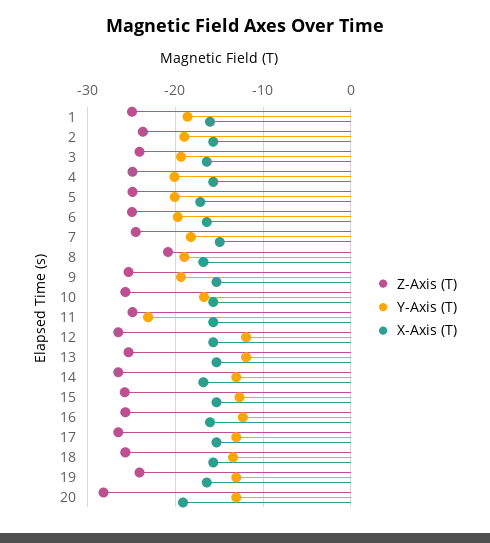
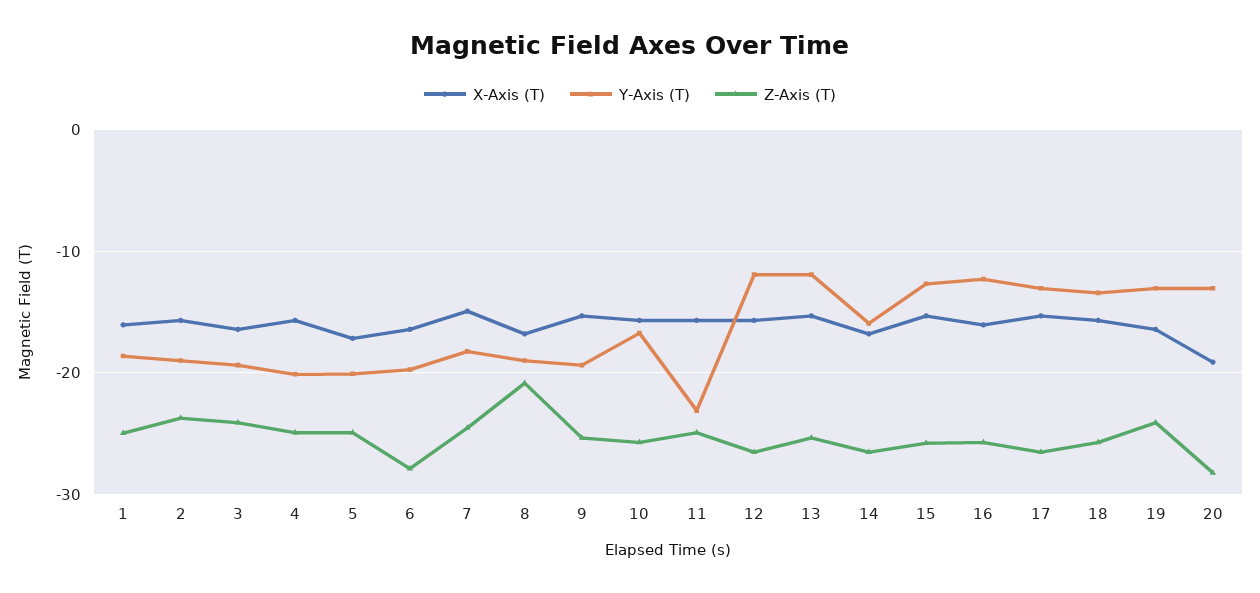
  {
    "Z-Axis (T)": {
      "1": -25,
      "2": -24,
      "3": -24,
      "4": -25,
      "5": -25,
-     "6": -25,
+     "6": -28,
      "7": -25,
      "8": -21,
      "9": -25,
      "10": -26,
      "11": -25,
      "12": -27,
      "13": -25,
      "14": -27,
      "15": -26,
      "16": -26,
      "17": -27,
      "18": -26,
      "19": -24,
      "20": -28
    },
    "Y-Axis (T)": {
      "1": -19,
      "2": -19,
      "3": -19,
      "4": -20,
      "5": -20,
      "6": -20,
      "7": -18,
      "8": -19,
      "9": -19,
      "10": -17,
      "11": -23,
      "12": -12,
      "13": -12,
-     "14": -13,
+     "14": -16,
      "15": -13,
      "16": -12,
      "17": -13,
      "18": -13,
      "19": -13,
      "20": -13
    },
    "X-Axis (T)": {
      "1": -16,
      "2": -16,
      "3": -16,
      "4": -16,
      "5": -17,
      "6": -16,
      "7": -15,
      "8": -17,
      "9": -15,
      "10": -16,
      "11": -16,
      "12": -16,
      "13": -15,
      "14": -17,
      "15": -15,
      "16": -16,
      "17": -15,
      "18": -16,
      "19": -16,
      "20": -19
    }
  }

